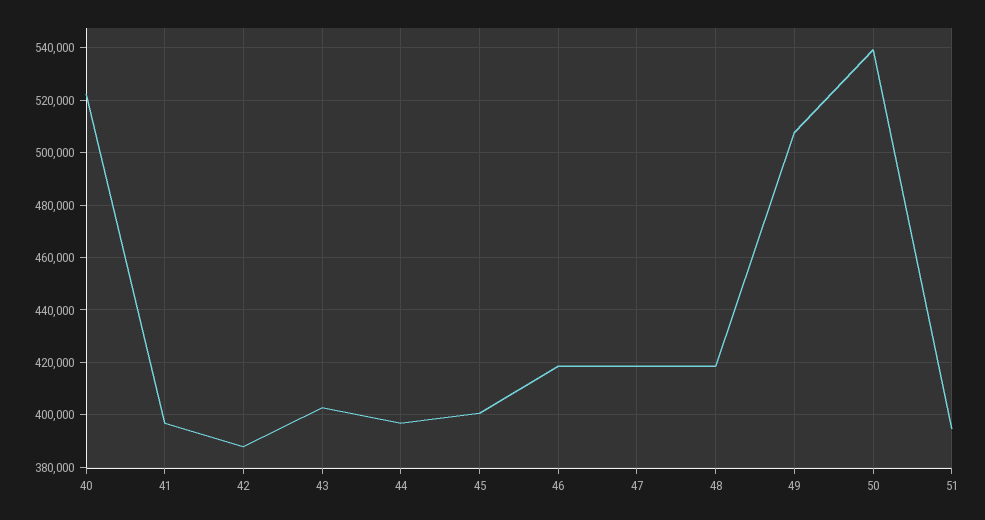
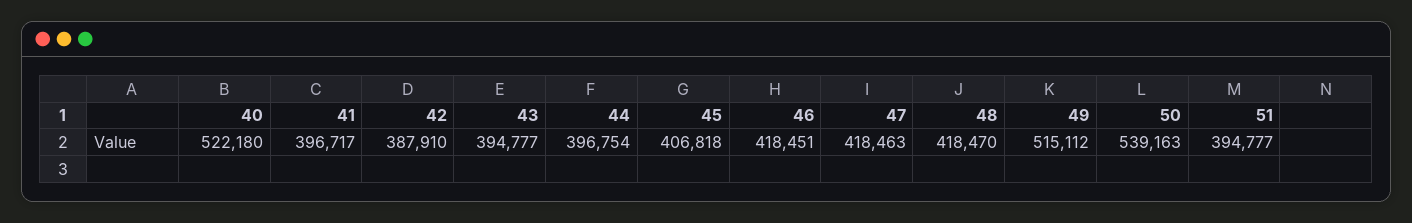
  {
    "40": 522180,
    "41": 396717,
    "42": 387910,
-   "43": 402500,
+   "43": 394777,
    "44": 396754,
-   "45": 400000,
+   "45": 406818,
    "46": 418451,
    "47": 418463,
    "48": 418470,
-   "49": 507500,
+   "49": 515112,
    "50": 539163,
    "51": 394777
  }

